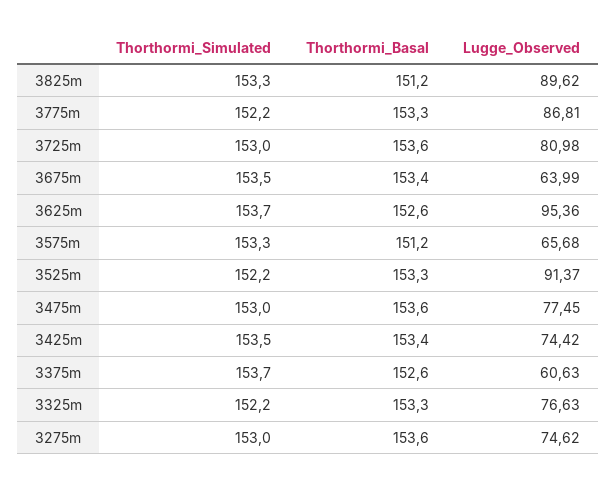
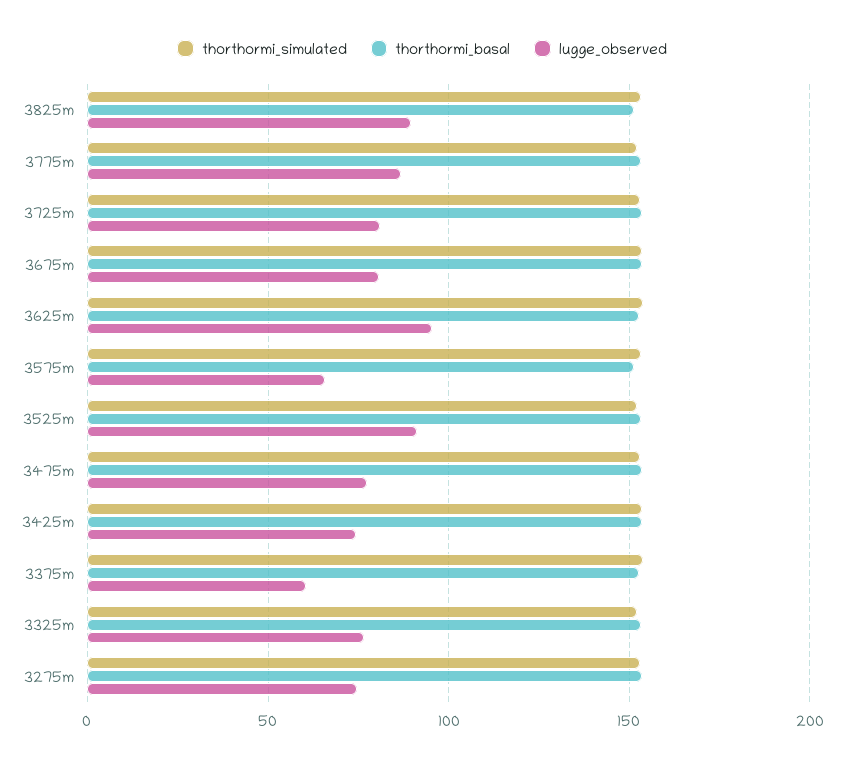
  {
    "Thorthormi_Simulated": {
      "3825m": 153.3,
      "3775m": 152.2,
      "3725m": 153,
      "3675m": 153.5,
      "3625m": 153.7,
      "3575m": 153.3,
      "3525m": 152.2,
      "3475m": 153,
      "3425m": 153.5,
      "3375m": 153.7,
      "3325m": 152.2,
      "3275m": 153
    },
    "Thorthormi_Basal": {
      "3825m": 151.2,
      "3775m": 153.3,
      "3725m": 153.6,
      "3675m": 153.4,
      "3625m": 152.6,
      "3575m": 151.2,
      "3525m": 153.3,
      "3475m": 153.6,
      "3425m": 153.4,
      "3375m": 152.6,
      "3325m": 153.3,
      "3275m": 153.6
    },
    "Lugge_Observed": {
      "3825m": 89.62,
      "3775m": 86.81,
      "3725m": 80.98,
-     "3675m": 63.99,
+     "3675m": 80,
      "3625m": 95.36,
      "3575m": 65.68,
      "3525m": 91.37,
      "3475m": 77.45,
      "3425m": 74.42,
      "3375m": 60.63,
      "3325m": 76.63,
      "3275m": 74.62
    }
  }

